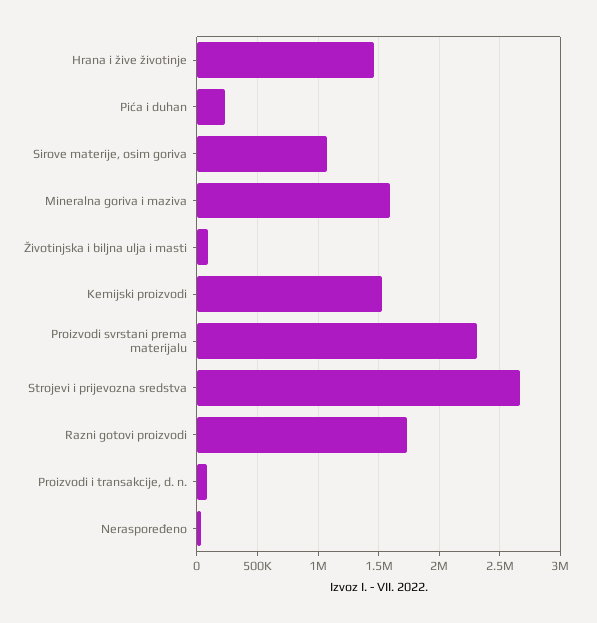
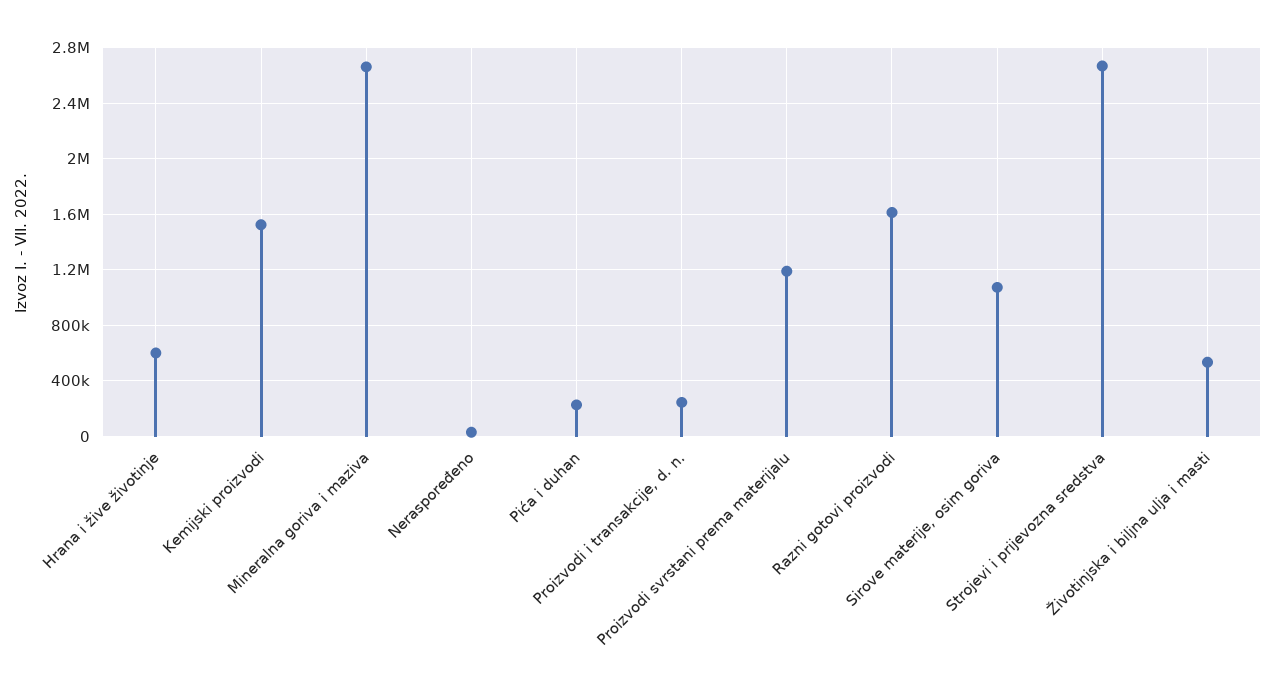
  {
-   "Hrana i žive životinje": 1450000,
+   "Hrana i žive životinje": 600000,
    "Pića i duhan": 250000,
    "Sirove materije, osim goriva": 1050000,
-   "Mineralna goriva i maziva": 1600000,
+   "Mineralna goriva i maziva": 2650000,
-   "Životinjska i biljna ulja i masti": 100000,
+   "Životinjska i biljna ulja i masti": 550000,
    "Kemijski proizvodi": 1550000,
-   "Proizvodi svrstani prema materijalu": 2300000,
+   "Proizvodi svrstani prema materijalu": 1200000,
    "Strojevi i prijevozna sredstva": 2650000,
-   "Razni gotovi proizvodi": 1750000,
+   "Razni gotovi proizvodi": 1600000,
-   "Proizvodi i transakcije, d. n.": 100000,
+   "Proizvodi i transakcije, d. n.": 250000,
    "Neraspoređeno": 50000
  }

